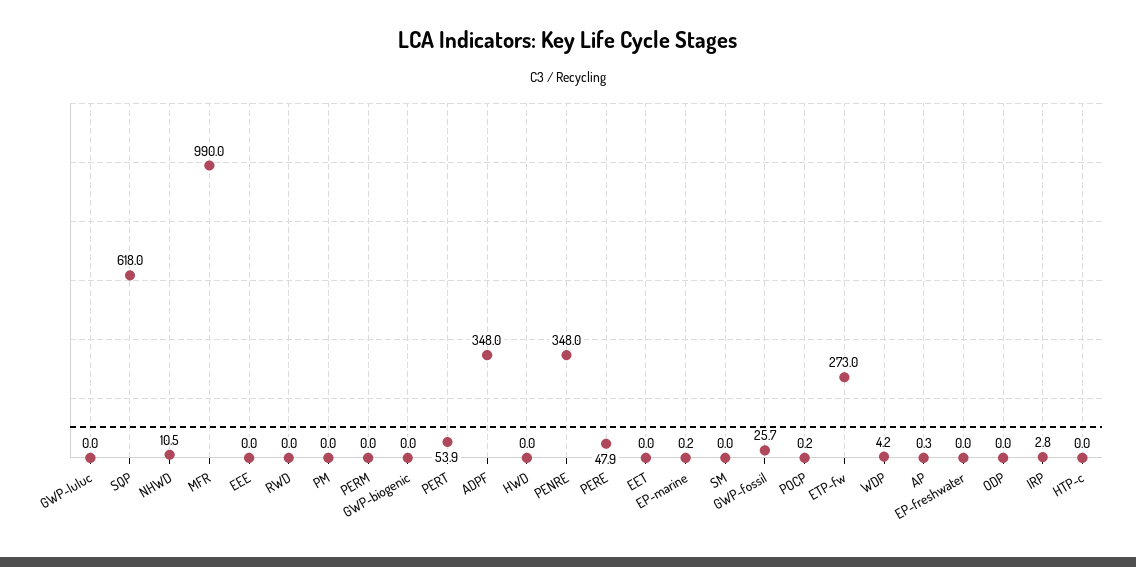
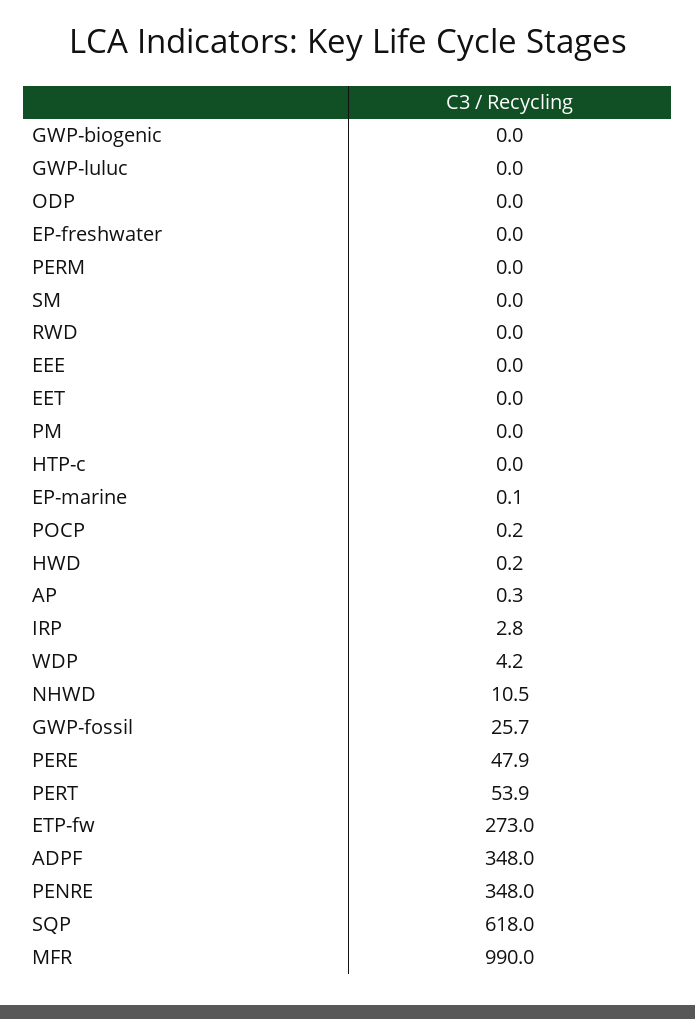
  {
    "GWP-luluc": 0,
    "SQP": 618,
    "NHWD": 10.5,
    "MFR": 990,
    "EEE": 0,
    "RWD": 0,
    "PM": 0,
    "PERM": 0,
    "GWP-biogenic": 0,
    "PERT": 53.9,
    "ADPF": 348,
-   "HWD": 0,
+   "HWD": 0.2,
    "PENRE": 348,
    "PERE": 47.9,
    "EET": 0,
-   "EP-marine": 0.2,
+   "EP-marine": 0.1,
    "SM": 0,
    "GWP-fossil": 25.7,
    "POCP": 0.2,
    "ETP-fw": 273,
    "WDP": 4.2,
    "AP": 0.3,
    "EP-freshwater": 0,
    "ODP": 0,
    "IRP": 2.8,
    "HTP-c": 0
  }

